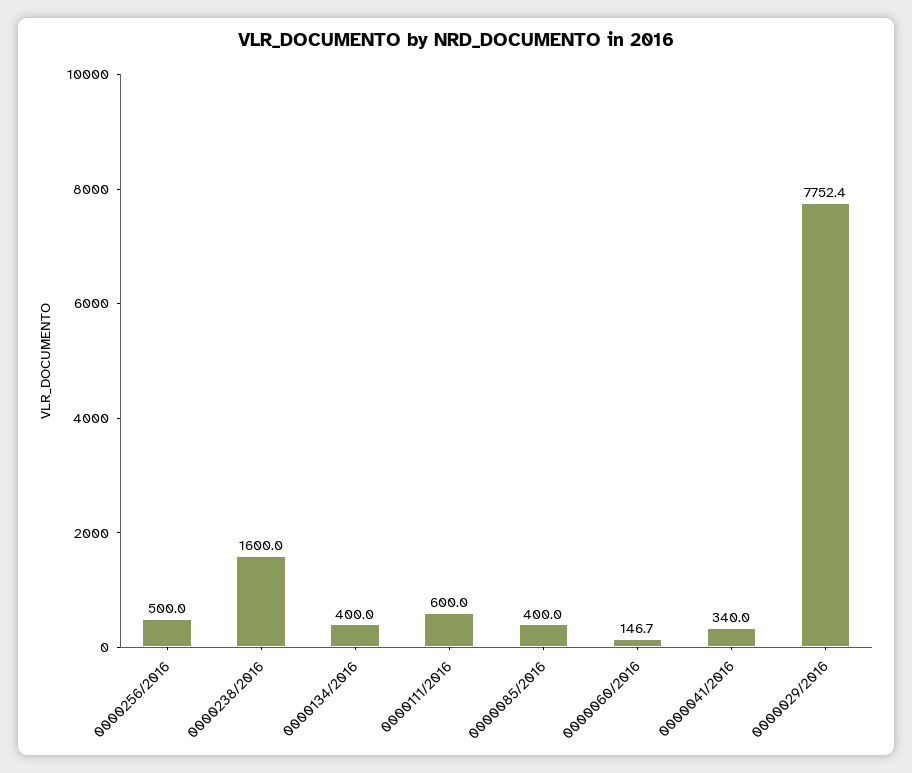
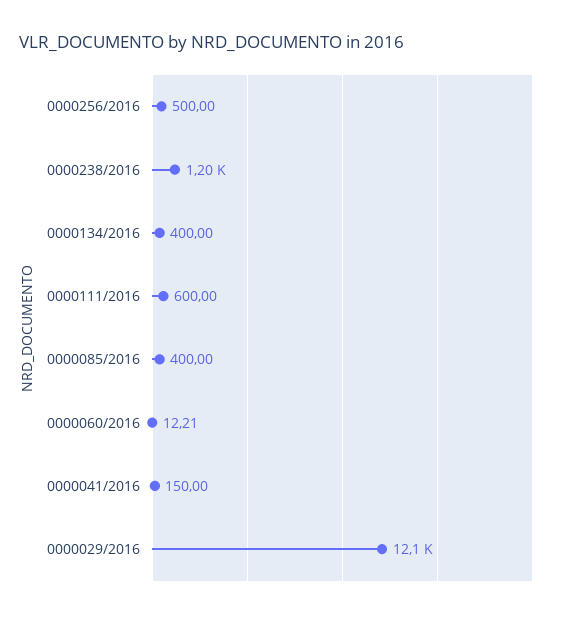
  {
    "0000256/2016": 500,
-   "0000238/2016": 1600,
+   "0000238/2016": 1200,
    "0000134/2016": 400,
    "0000111/2016": 600,
    "0000085/2016": 400,
-   "0000060/2016": 146.7,
+   "0000060/2016": 12.21,
-   "0000041/2016": 340,
+   "0000041/2016": 150,
-   "0000029/2016": 7752.4
+   "0000029/2016": 12100
  }

